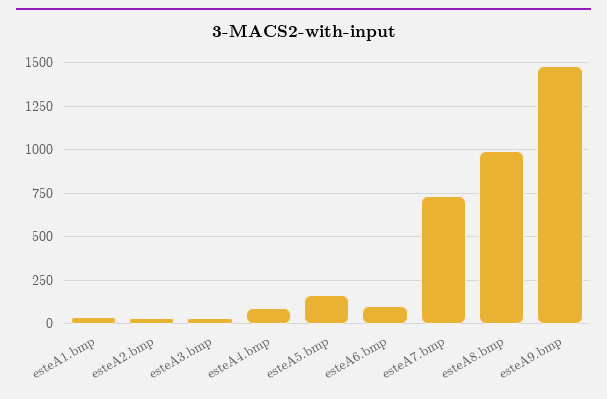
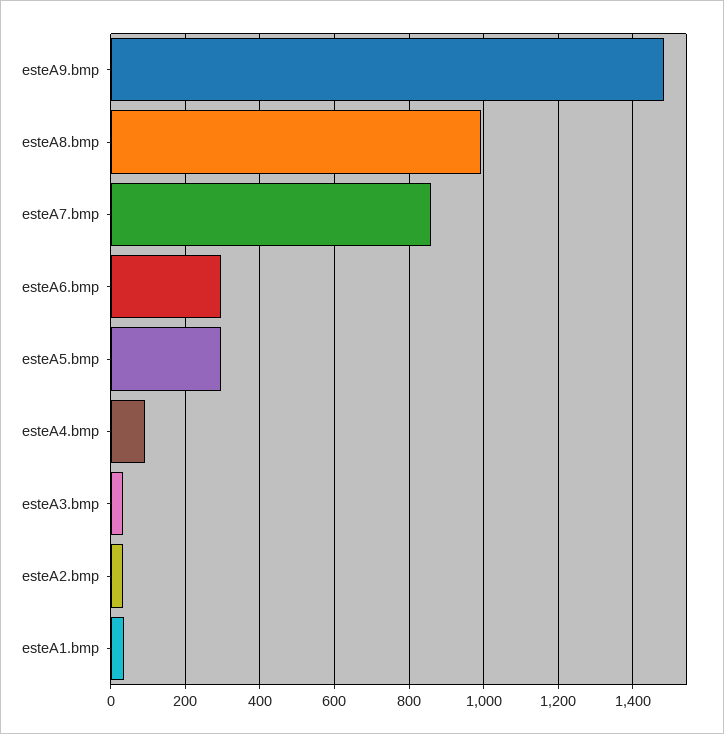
  {
    "esteA1.bmp": 40,
    "esteA2.bmp": 40,
    "esteA3.bmp": 40,
    "esteA4.bmp": 100,
-   "esteA5.bmp": 150,
+   "esteA5.bmp": 300,
-   "esteA6.bmp": 100,
+   "esteA6.bmp": 300,
-   "esteA7.bmp": 750,
+   "esteA7.bmp": 860,
    "esteA8.bmp": 1000,
    "esteA9.bmp": 1480
  }

